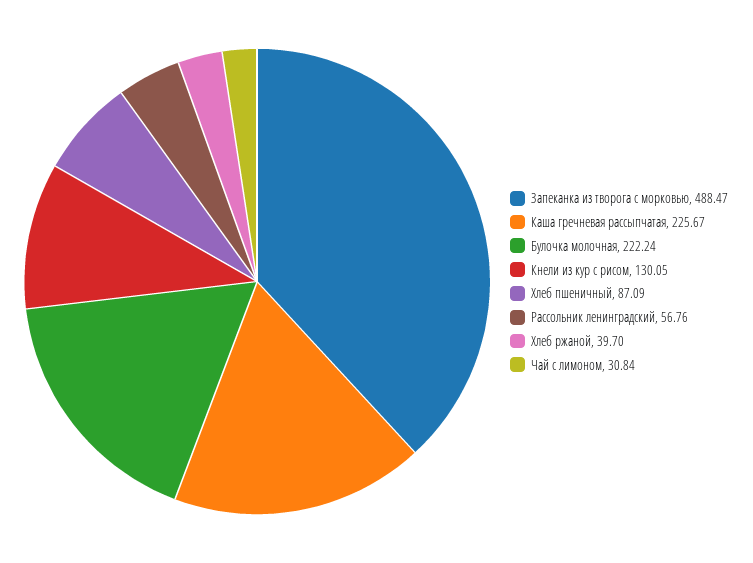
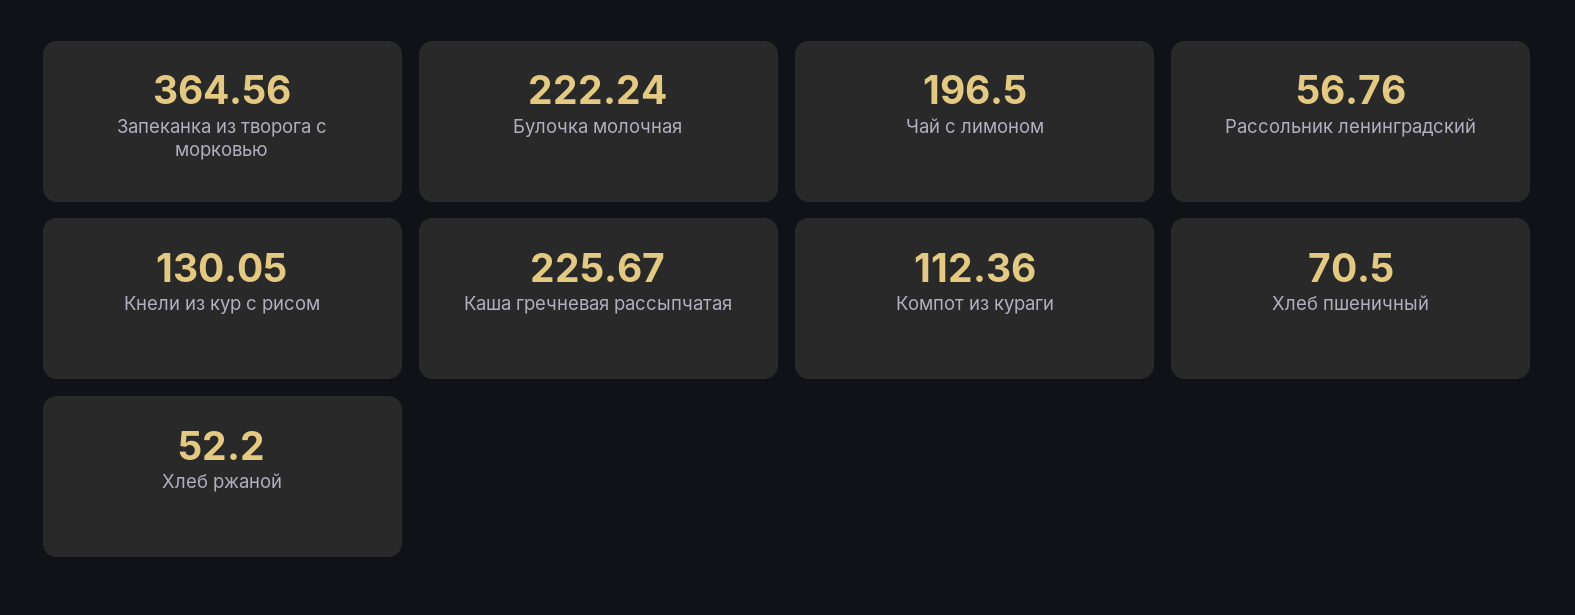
  {
-   "Запеканка из творога с морковью": 488.47,
+   "Запеканка из творога с морковью": 364.56,
    "Каша гречневая рассыпчатая": 225.67,
    "Булочка молочная": 222.24,
    "Кнели из кур с рисом": 130.05,
-   "Хлеб пшеничный": 87.09,
+   "Хлеб пшеничный": 70.5,
    "Рассольник ленинградский": 56.76,
-   "Хлеб ржаной": 39.7,
+   "Хлеб ржаной": 52.2,
-   "Чай с лимоном": 30.84
+   "Чай с лимоном": 196.5,
+   "Компот из кураги": 112.36
  }

